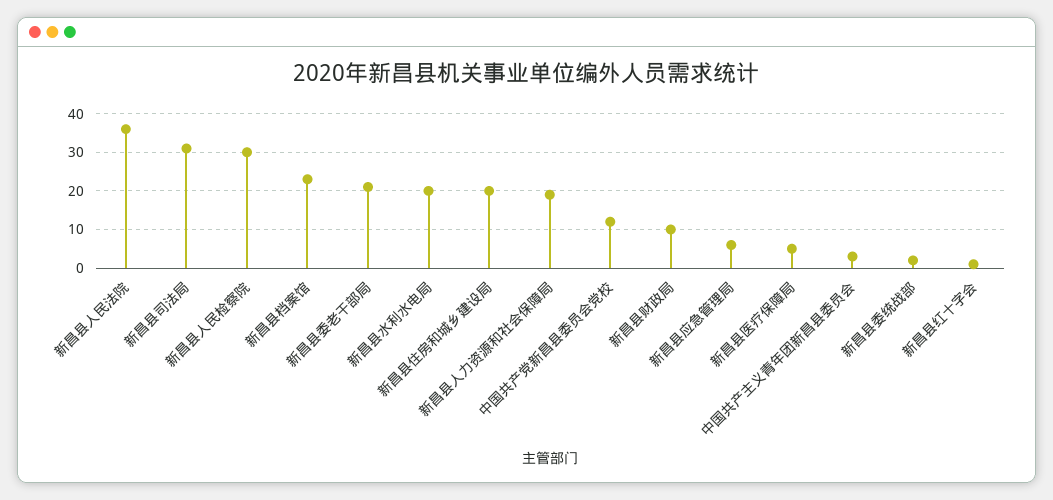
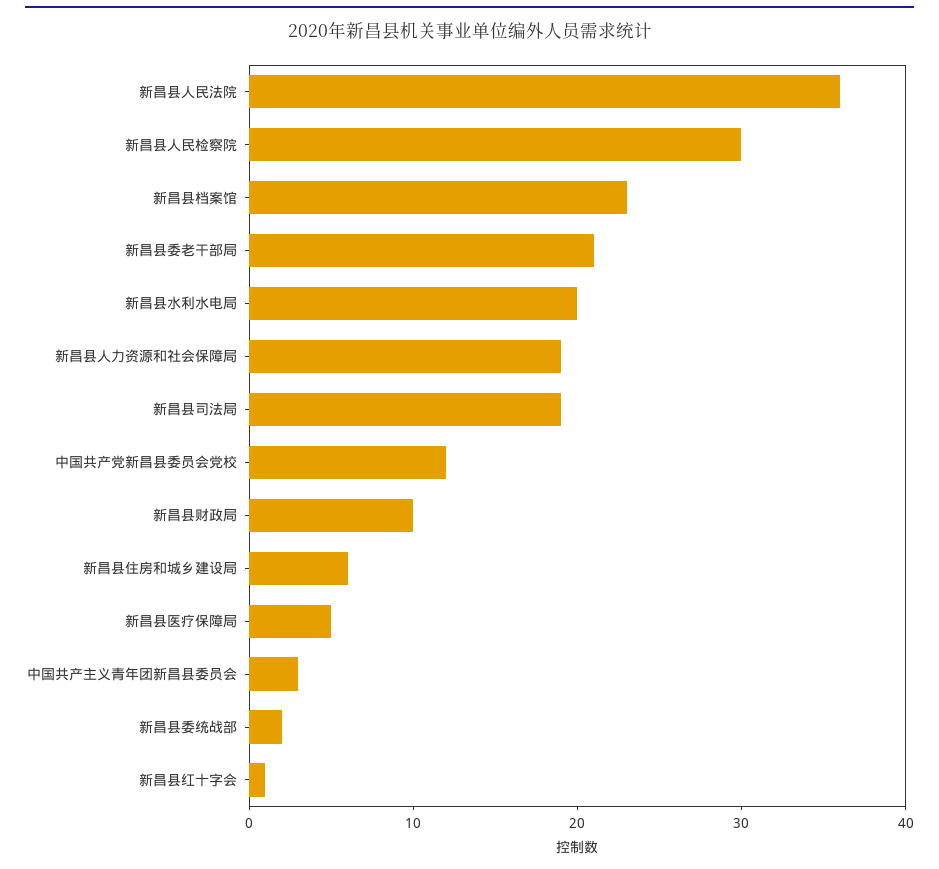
  {
    "新昌县人民法院": 36,
-   "新昌县司法局": 30,
+   "新昌县司法局": 19,
    "新昌县人民检察院": 30,
    "新昌县档案馆": 23,
    "新昌县委老干部局": 21,
    "新昌县水利水电局": 20,
-   "新昌县住房和城乡建设局": 20,
+   "新昌县住房和城乡建设局": 6,
    "新昌县人力资源和社会保障局": 19,
    "中国共产党新昌县委员会党校": 12,
    "新昌县财政局": 10,
-   "新昌县应急管理局": 5,
    "新昌县医疗保障局": 5,
    "中国共产主义青年团新昌县委员会": 3,
    "新昌县委统战部": 2,
    "新昌县红十字会": 1
  }

